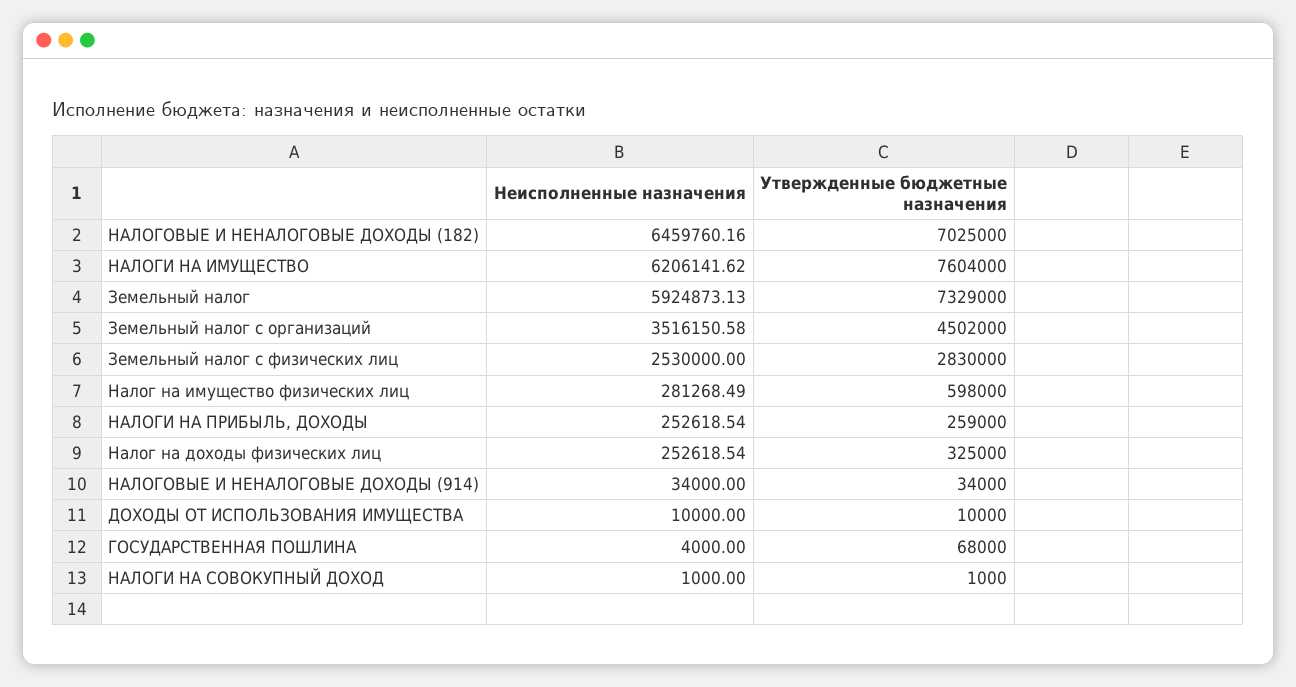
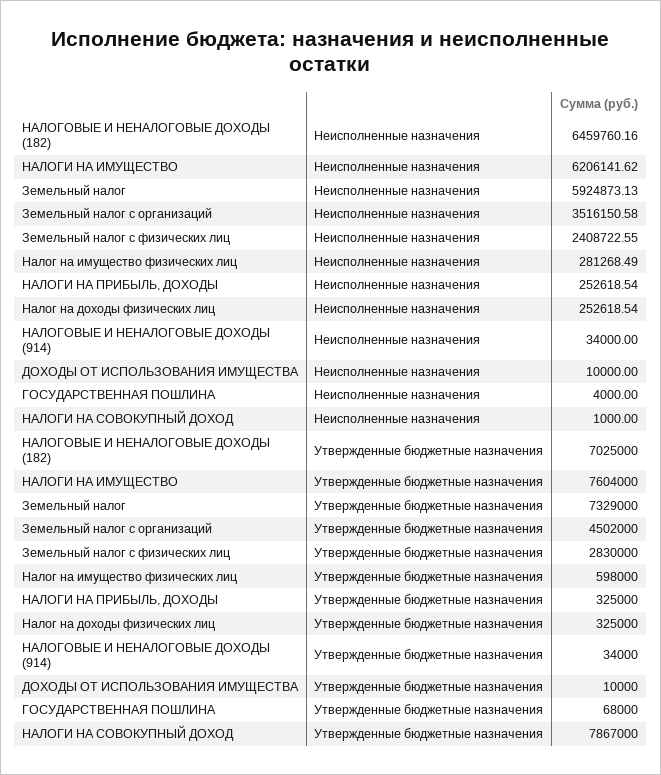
  {
    "Неисполненные назначения": {
      "НАЛОГОВЫЕ И НЕНАЛОГОВЫЕ ДОХОДЫ (182)": 6459760.16,
      "НАЛОГИ НА ИМУЩЕСТВО": 6206141.62,
      "Земельный налог": 5924873.13,
      "Земельный налог с организаций": 3516150.58,
-     "Земельный налог с физических лиц": 2530000,
+     "Земельный налог с физических лиц": 2408722.55,
      "Налог на имущество физических лиц": 281268.49,
      "НАЛОГИ НА ПРИБЫЛЬ, ДОХОДЫ": 252618.54,
      "Налог на доходы физических лиц": 252618.54,
      "НАЛОГОВЫЕ И НЕНАЛОГОВЫЕ ДОХОДЫ (914)": 34000,
      "ДОХОДЫ ОТ ИСПОЛЬЗОВАНИЯ ИМУЩЕСТВА": 10000,
      "ГОСУДАРСТВЕННАЯ ПОШЛИНА": 4000,
      "НАЛОГИ НА СОВОКУПНЫЙ ДОХОД": 1000
    },
    "Утвержденные бюджетные назначения": {
      "НАЛОГОВЫЕ И НЕНАЛОГОВЫЕ ДОХОДЫ (182)": 7025000,
      "НАЛОГИ НА ИМУЩЕСТВО": 7604000,
      "Земельный налог": 7329000,
      "Земельный налог с организаций": 4502000,
      "Земельный налог с физических лиц": 2830000,
      "Налог на имущество физических лиц": 598000,
-     "НАЛОГИ НА ПРИБЫЛЬ, ДОХОДЫ": 259000,
+     "НАЛОГИ НА ПРИБЫЛЬ, ДОХОДЫ": 325000,
      "Налог на доходы физических лиц": 325000,
      "НАЛОГОВЫЕ И НЕНАЛОГОВЫЕ ДОХОДЫ (914)": 34000,
      "ДОХОДЫ ОТ ИСПОЛЬЗОВАНИЯ ИМУЩЕСТВА": 10000,
      "ГОСУДАРСТВЕННАЯ ПОШЛИНА": 68000,
-     "НАЛОГИ НА СОВОКУПНЫЙ ДОХОД": 1000
+     "НАЛОГИ НА СОВОКУПНЫЙ ДОХОД": 7867000
    }
  }

